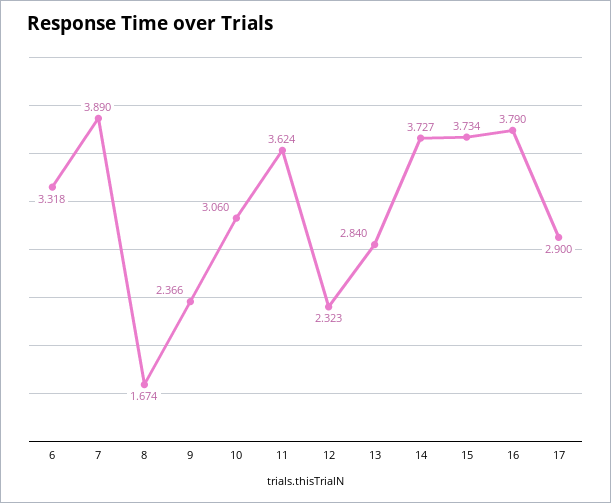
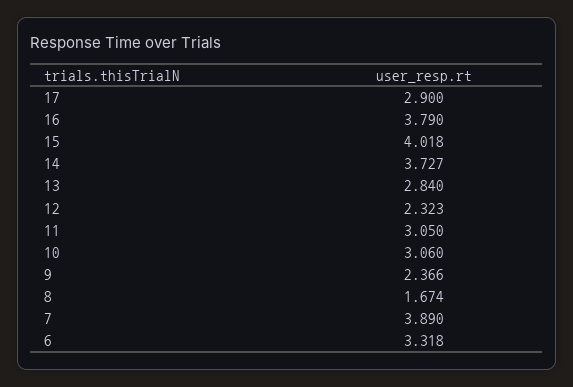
  {
    "6": 3.318,
    "7": 3.89,
    "8": 1.674,
    "9": 2.366,
    "10": 3.06,
-   "11": 3.624,
+   "11": 3.05,
    "12": 2.323,
    "13": 2.84,
    "14": 3.727,
-   "15": 3.734,
+   "15": 4.018,
    "16": 3.79,
    "17": 2.9
  }

